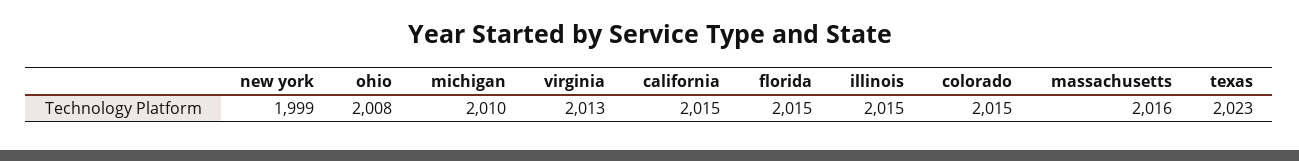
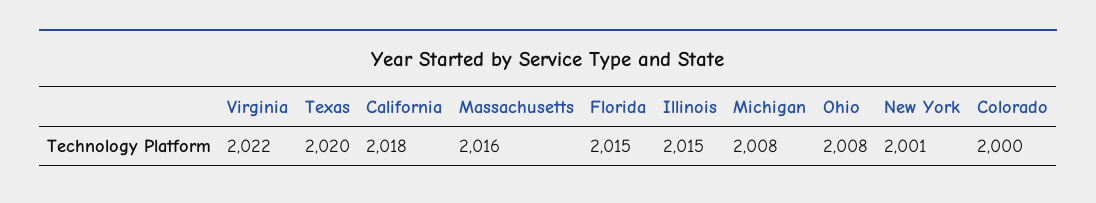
  {
-   "new york": 1999,
+   "new york": 2001,
    "ohio": 2008,
-   "michigan": 2010,
+   "michigan": 2008,
-   "virginia": 2013,
+   "virginia": 2022,
-   "california": 2015,
+   "california": 2018,
    "florida": 2015,
    "illinois": 2015,
-   "colorado": 2015,
+   "colorado": 2000,
    "massachusetts": 2016,
-   "texas": 2023
+   "texas": 2020
  }

